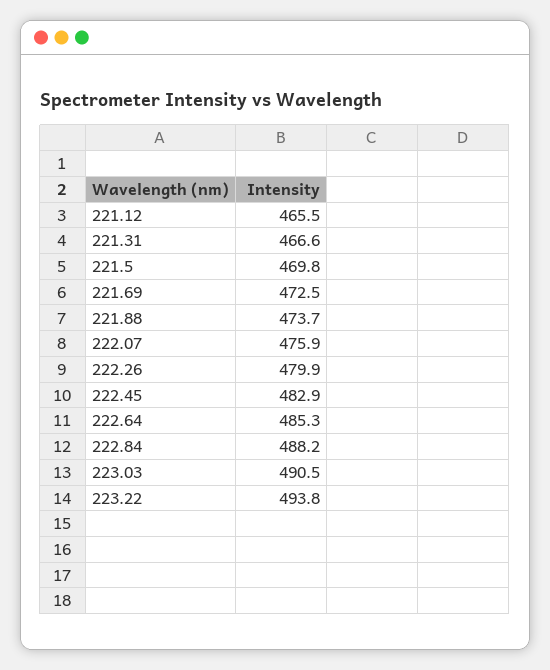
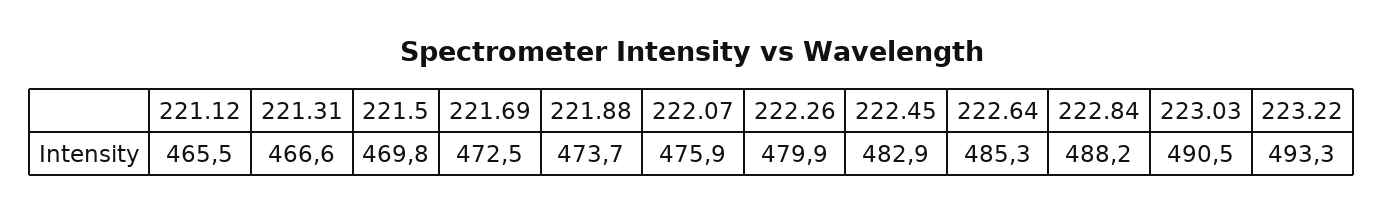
  {
    "221.12": 465.5,
    "221.31": 466.6,
    "221.5": 469.8,
    "221.69": 472.5,
    "221.88": 473.7,
    "222.07": 475.9,
    "222.26": 479.9,
    "222.45": 482.9,
    "222.64": 485.3,
    "222.84": 488.2,
    "223.03": 490.5,
-   "223.22": 493.8
+   "223.22": 493.3
  }

